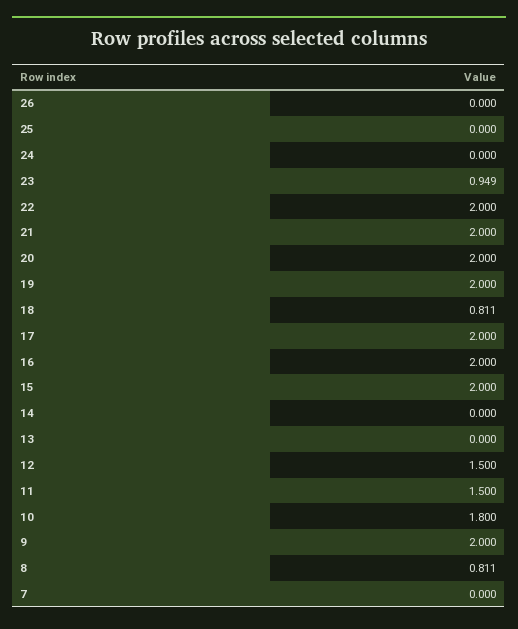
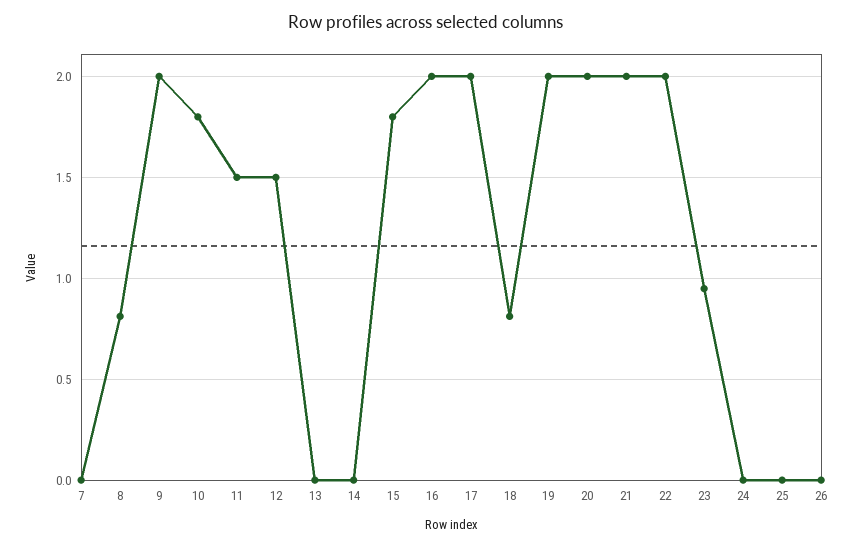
  {
    "26": 0,
    "25": 0,
    "24": 0,
    "23": 0.949,
    "22": 2,
    "21": 2,
    "20": 2,
    "19": 2,
    "18": 0.811,
    "17": 2,
    "16": 2,
-   "15": 2,
+   "15": 1.8,
    "14": 0,
    "13": 0,
    "12": 1.5,
    "11": 1.5,
    "10": 1.8,
    "9": 2,
    "8": 0.811,
    "7": 0
  }

